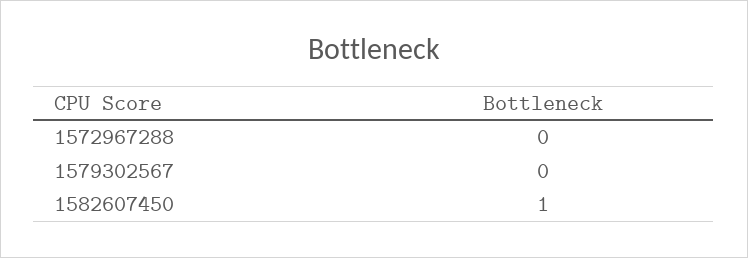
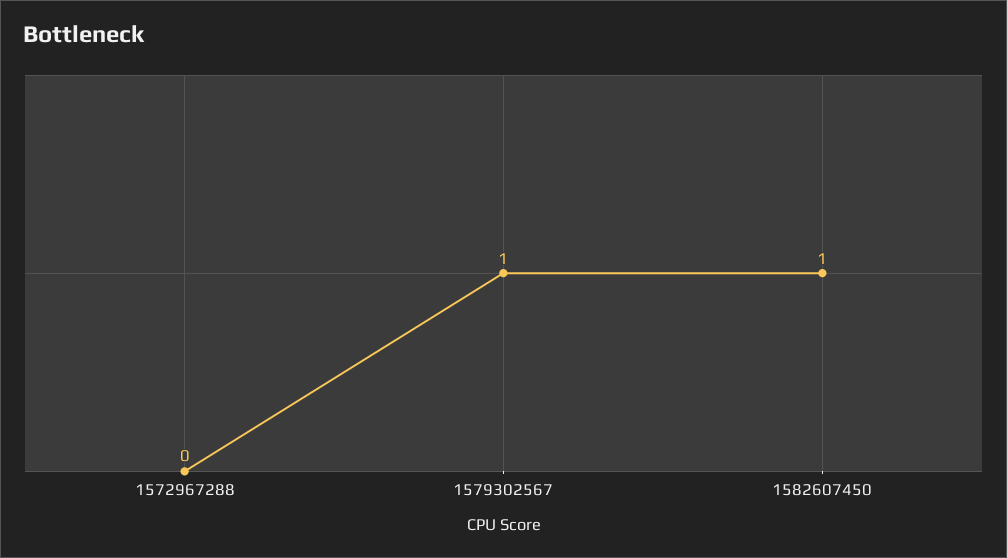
  {
    "1572967288": 0,
-   "1579302567": 0,
+   "1579302567": 1,
    "1582607450": 1
  }

